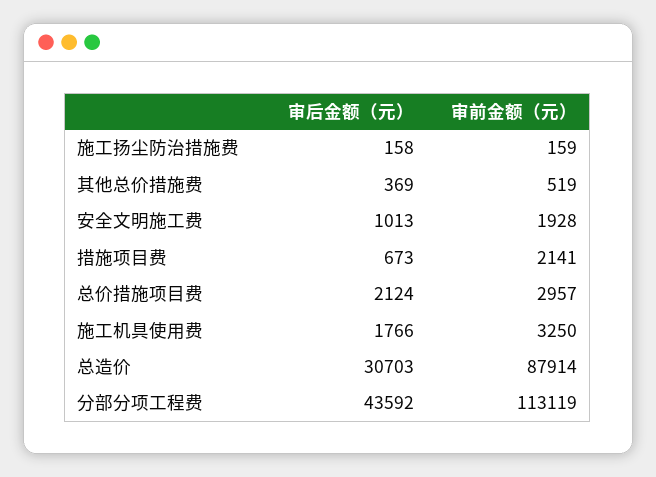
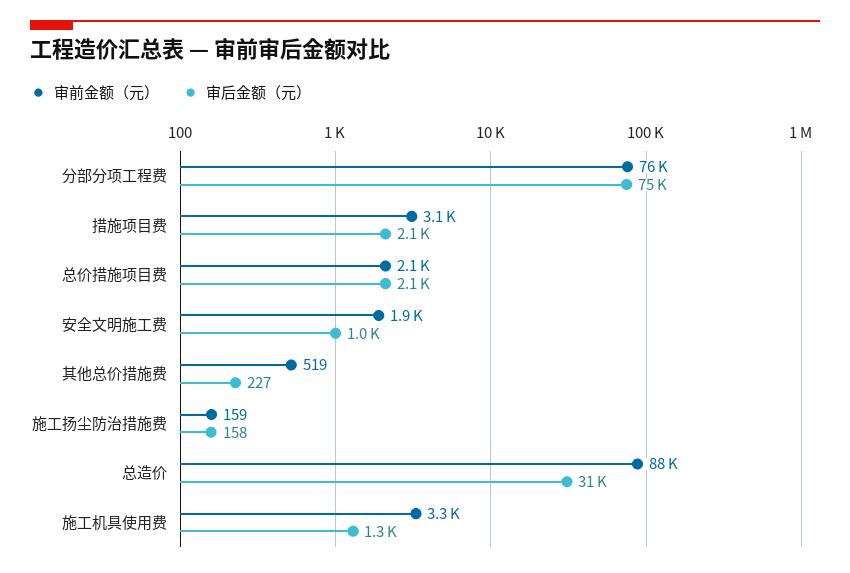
  {
    "审后金额（元）": {
      "施工扬尘防治措施费": 158,
-     "其他总价措施费": 369,
+     "其他总价措施费": 227,
      "安全文明施工费": 1013,
-     "措施项目费": 673,
+     "措施项目费": 2100,
      "总价措施项目费": 2124,
-     "施工机具使用费": 1766,
+     "施工机具使用费": 1300,
      "总造价": 30703,
-     "分部分项工程费": 43592
+     "分部分项工程费": 75000
    },
    "审前金额（元）": {
      "施工扬尘防治措施费": 159,
      "其他总价措施费": 519,
      "安全文明施工费": 1928,
-     "措施项目费": 2141,
+     "措施项目费": 3100,
-     "总价措施项目费": 2957,
+     "总价措施项目费": 2100,
      "施工机具使用费": 3250,
      "总造价": 87914,
-     "分部分项工程费": 113119
+     "分部分项工程费": 76000
    }
  }

